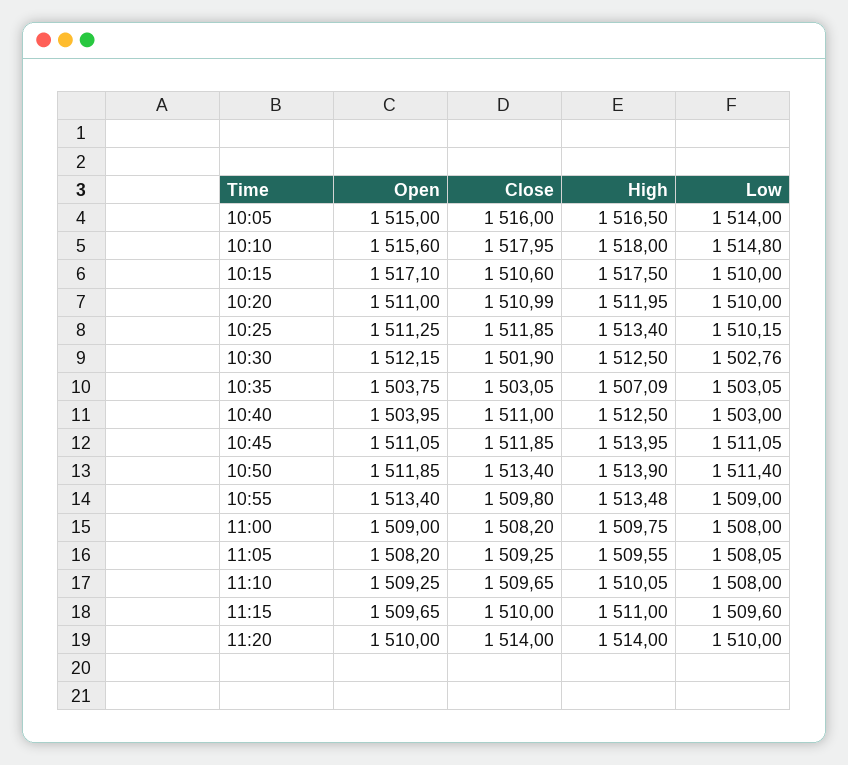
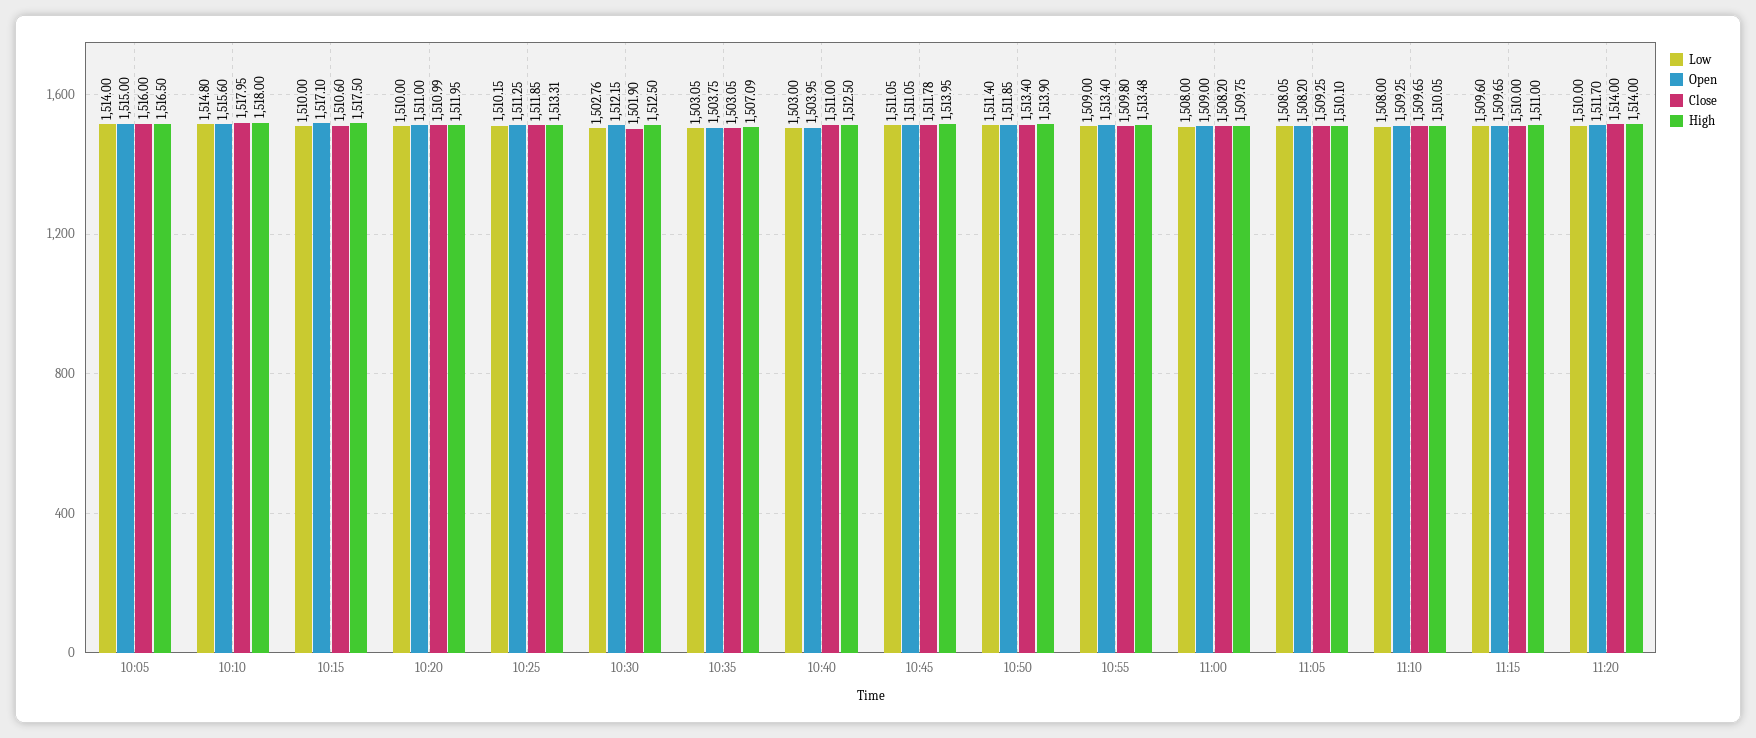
  {
    "Open": {
      "10:05": 1515,
      "10:10": 1515.6,
      "10:15": 1517.1,
      "10:20": 1511,
      "10:25": 1511.25,
      "10:30": 1512.15,
      "10:35": 1503.75,
      "10:40": 1503.95,
      "10:45": 1511.05,
      "10:50": 1511.85,
      "10:55": 1513.4,
      "11:00": 1509,
      "11:05": 1508.2,
      "11:10": 1509.25,
      "11:15": 1509.65,
-     "11:20": 1510
+     "11:20": 1511.7
    },
    "Close": {
      "10:05": 1516,
      "10:10": 1517.95,
      "10:15": 1510.6,
      "10:20": 1510.99,
      "10:25": 1511.85,
      "10:30": 1501.9,
      "10:35": 1503.05,
      "10:40": 1511,
-     "10:45": 1511.85,
+     "10:45": 1511.78,
      "10:50": 1513.4,
      "10:55": 1509.8,
      "11:00": 1508.2,
      "11:05": 1509.25,
      "11:10": 1509.65,
      "11:15": 1510,
      "11:20": 1514
    },
    "High": {
      "10:05": 1516.5,
      "10:10": 1518,
      "10:15": 1517.5,
      "10:20": 1511.95,
-     "10:25": 1513.4,
+     "10:25": 1513.31,
      "10:30": 1512.5,
      "10:35": 1507.09,
      "10:40": 1512.5,
      "10:45": 1513.95,
      "10:50": 1513.9,
      "10:55": 1513.48,
      "11:00": 1509.75,
-     "11:05": 1509.55,
+     "11:05": 1510.1,
      "11:10": 1510.05,
      "11:15": 1511,
      "11:20": 1514
    },
    "Low": {
      "10:05": 1514,
      "10:10": 1514.8,
      "10:15": 1510,
      "10:20": 1510,
      "10:25": 1510.15,
      "10:30": 1502.76,
      "10:35": 1503.05,
      "10:40": 1503,
      "10:45": 1511.05,
      "10:50": 1511.4,
      "10:55": 1509,
      "11:00": 1508,
      "11:05": 1508.05,
      "11:10": 1508,
      "11:15": 1509.6,
      "11:20": 1510
    }
  }

